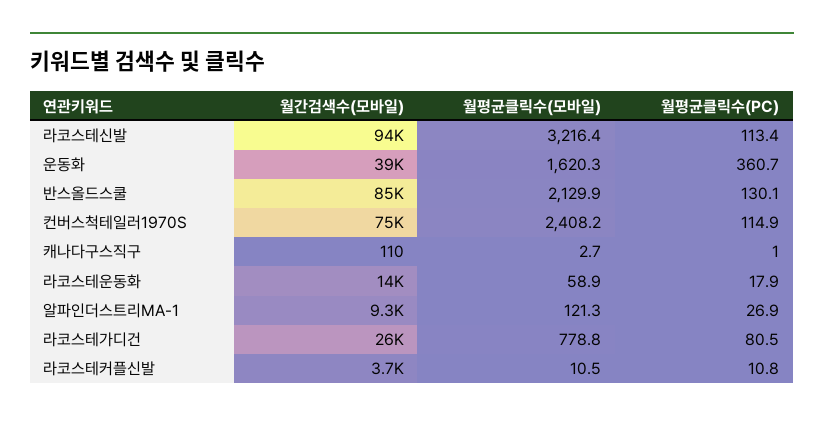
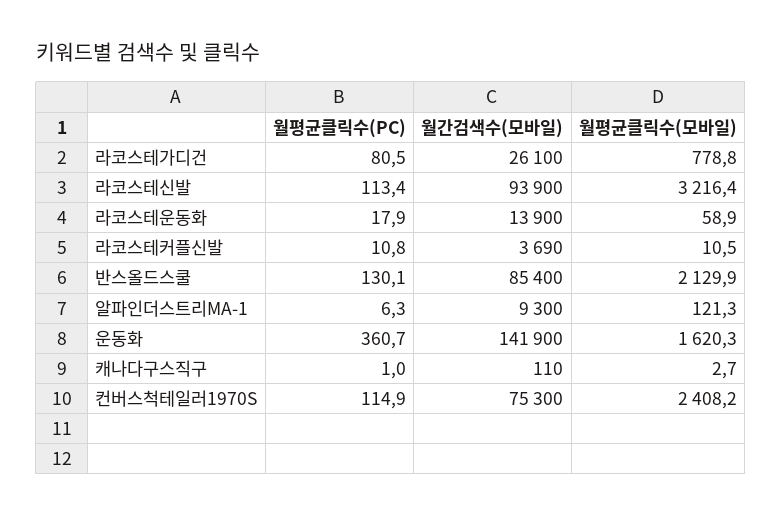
  {
    "월간검색수(모바일)": {
      "라코스테신발": 93900,
-     "운동화": 39000,
+     "운동화": 141900,
      "반스올드스쿨": 85400,
      "컨버스척테일러1970S": 75300,
      "캐나다구스직구": 110,
      "라코스테운동화": 13900,
      "알파인더스트리MA-1": 9300,
      "라코스테가디건": 26100,
      "라코스테커플신발": 3690
    },
    "월평균클릭수(모바일)": {
      "라코스테신발": 3216.4,
      "운동화": 1620.3,
      "반스올드스쿨": 2129.9,
      "컨버스척테일러1970S": 2408.2,
      "캐나다구스직구": 2.7,
      "라코스테운동화": 58.9,
      "알파인더스트리MA-1": 121.3,
      "라코스테가디건": 778.8,
      "라코스테커플신발": 10.5
    },
    "월평균클릭수(PC)": {
      "라코스테신발": 113.4,
      "운동화": 360.7,
      "반스올드스쿨": 130.1,
      "컨버스척테일러1970S": 114.9,
      "캐나다구스직구": 1,
      "라코스테운동화": 17.9,
-     "알파인더스트리MA-1": 26.9,
+     "알파인더스트리MA-1": 6.3,
      "라코스테가디건": 80.5,
      "라코스테커플신발": 10.8
    }
  }

